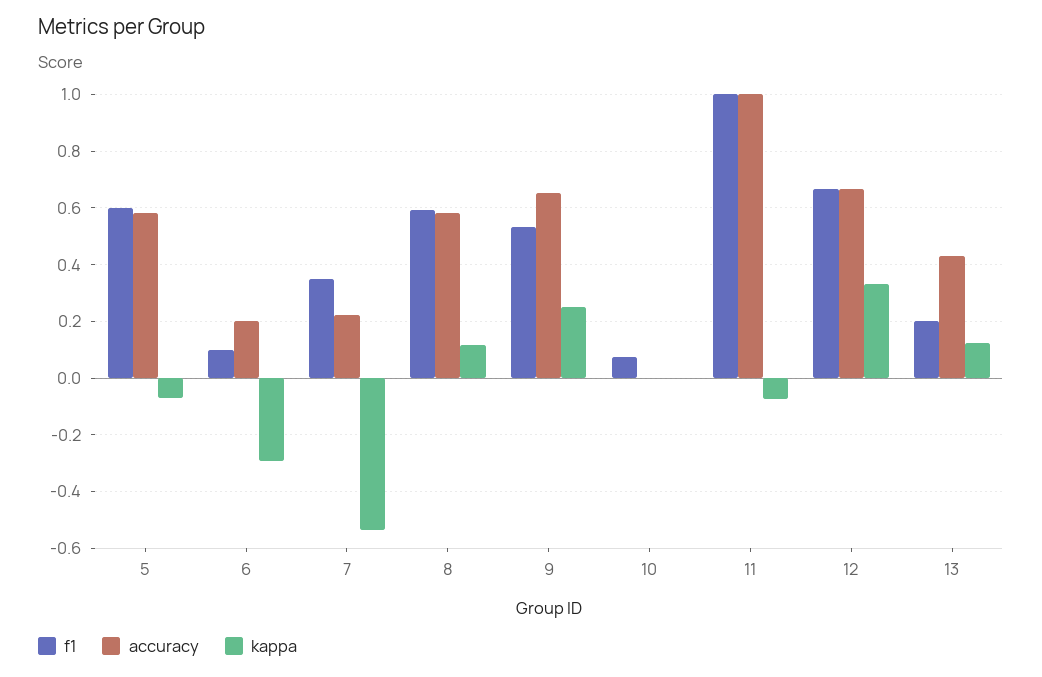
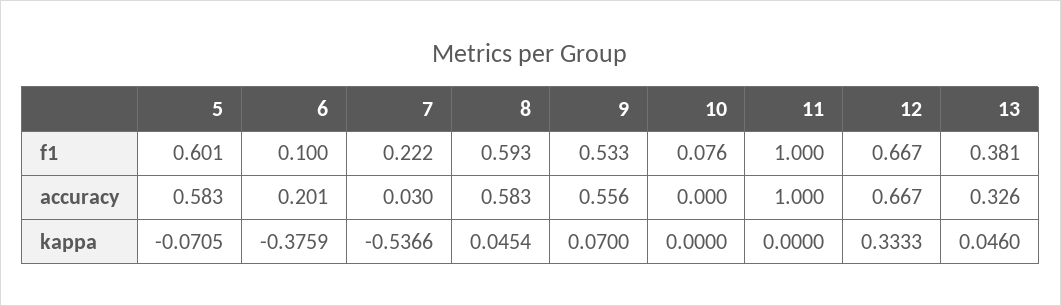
  {
    "f1": {
      "5": 0.601,
      "6": 0.1,
-     "7": 0.35,
+     "7": 0.222,
      "8": 0.593,
      "9": 0.533,
      "10": 0.076,
      "11": 1,
      "12": 0.667,
-     "13": 0.2
+     "13": 0.381
    },
    "accuracy": {
      "5": 0.583,
      "6": 0.201,
-     "7": 0.225,
+     "7": 0.03,
      "8": 0.583,
-     "9": 0.65,
+     "9": 0.556,
      "10": 0,
      "11": 1,
      "12": 0.667,
-     "13": 0.425
+     "13": 0.326
    },
    "kappa": {
      "5": -0.0705,
-     "6": -0.3,
+     "6": -0.3759,
      "7": -0.5366,
-     "8": 0.125,
+     "8": 0.0454,
-     "9": 0.25,
+     "9": 0.07,
      "10": 0,
-     "11": -0.075,
+     "11": 0,
      "12": 0.3333,
-     "13": 0.125
+     "13": 0.046
    }
  }

